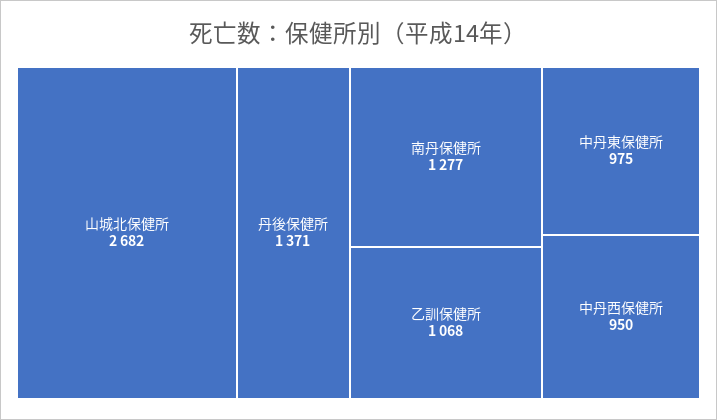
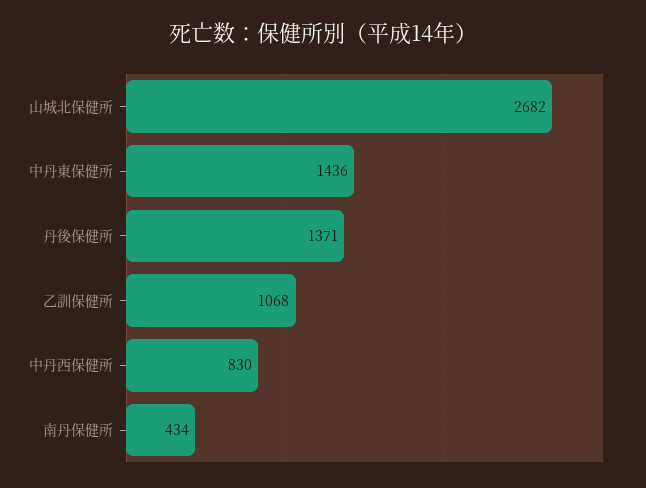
  {
    "山城北保健所": 2682,
    "丹後保健所": 1371,
-   "南丹保健所": 1277,
+   "南丹保健所": 434,
    "乙訓保健所": 1068,
-   "中丹東保健所": 975,
+   "中丹東保健所": 1436,
-   "中丹西保健所": 950
+   "中丹西保健所": 830
  }

